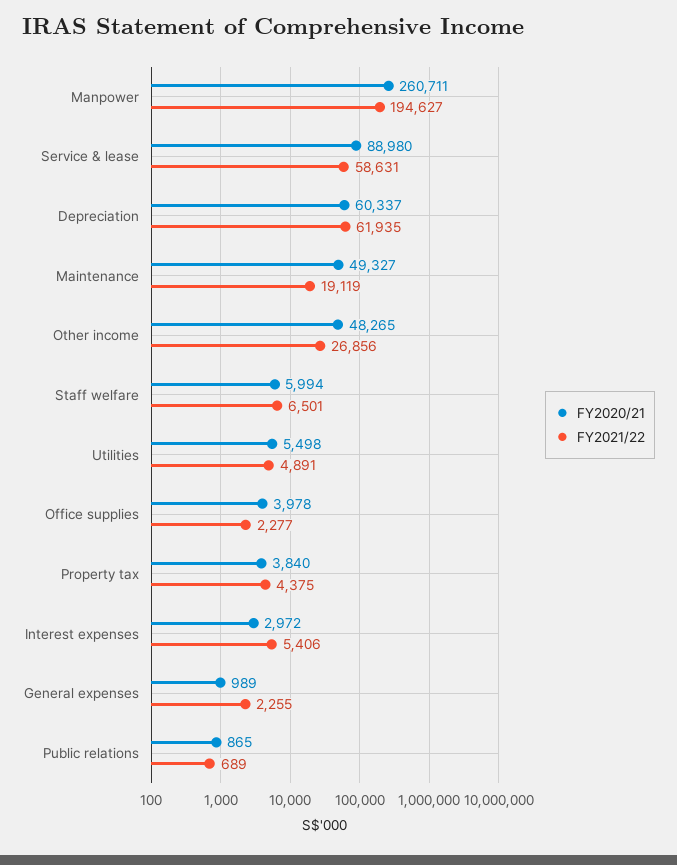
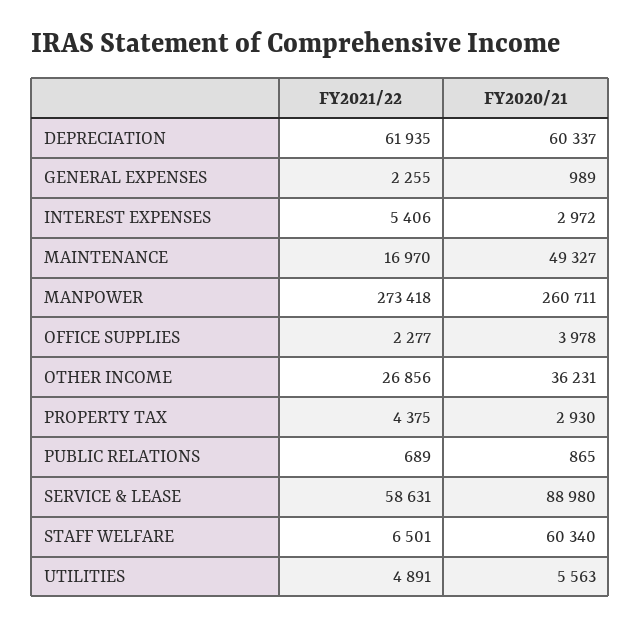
  {
    "FY2020/21": {
      "Manpower": 260711,
      "Service & lease": 88980,
      "Depreciation": 60337,
      "Maintenance": 49327,
-     "Other income": 48265,
+     "Other income": 36231,
-     "Staff welfare": 5994,
+     "Staff welfare": 60340,
-     "Utilities": 5498,
+     "Utilities": 5563,
      "Office supplies": 3978,
-     "Property tax": 3840,
+     "Property tax": 2930,
      "Interest expenses": 2972,
      "General expenses": 989,
      "Public relations": 865
    },
    "FY2021/22": {
-     "Manpower": 194627,
+     "Manpower": 273418,
      "Service & lease": 58631,
      "Depreciation": 61935,
-     "Maintenance": 19119,
+     "Maintenance": 16970,
      "Other income": 26856,
      "Staff welfare": 6501,
      "Utilities": 4891,
      "Office supplies": 2277,
      "Property tax": 4375,
      "Interest expenses": 5406,
      "General expenses": 2255,
      "Public relations": 689
    }
  }

